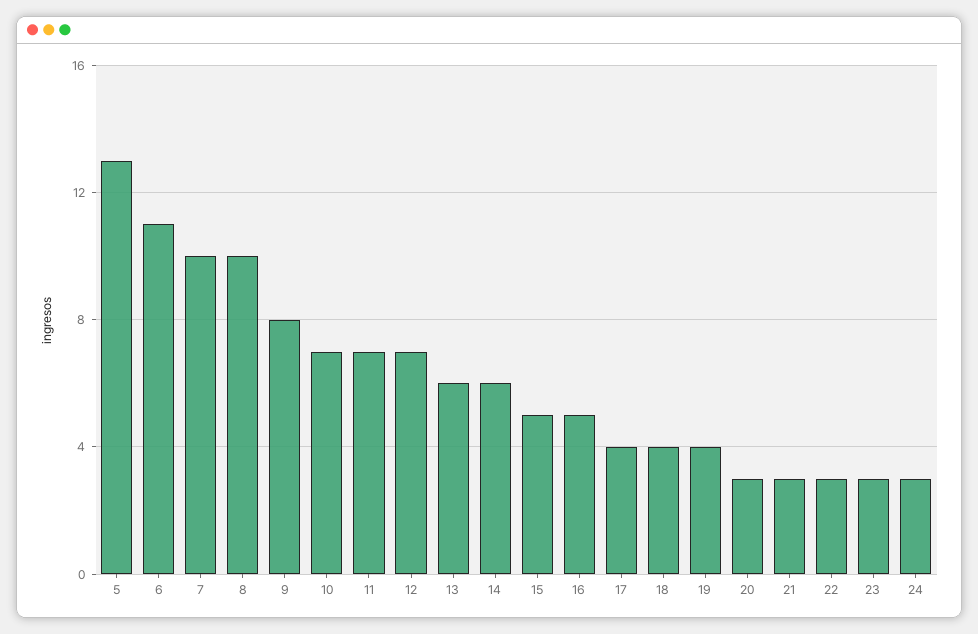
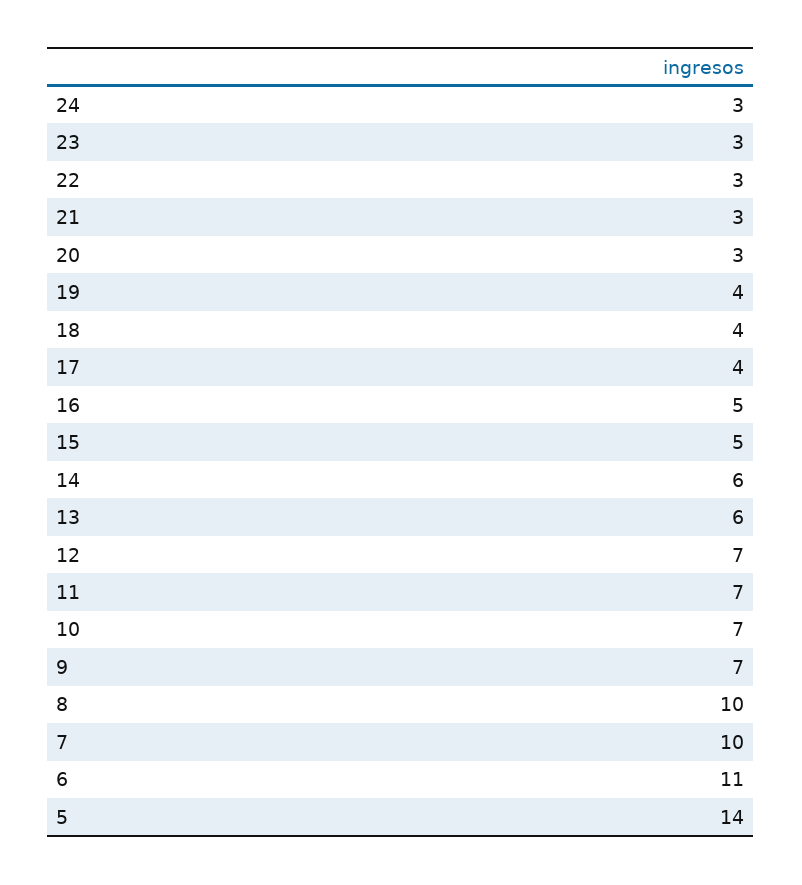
  {
-   "5": 13,
+   "5": 14,
    "6": 11,
    "7": 10,
    "8": 10,
-   "9": 8,
+   "9": 7,
    "10": 7,
    "11": 7,
    "12": 7,
    "13": 6,
    "14": 6,
    "15": 5,
    "16": 5,
    "17": 4,
    "18": 4,
    "19": 4,
    "20": 3,
    "21": 3,
    "22": 3,
    "23": 3,
    "24": 3
  }

